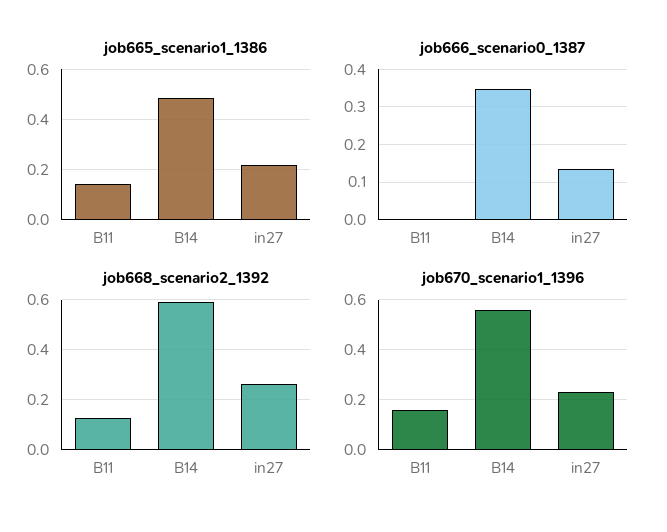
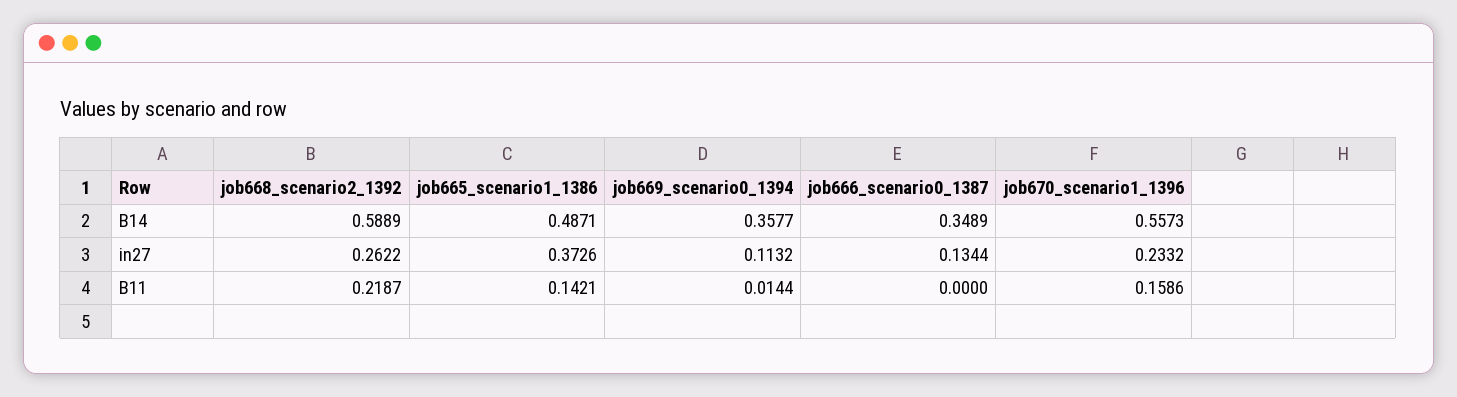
  {
    "job665_scenario1_1386": {
      "B11": 0.1421,
      "B14": 0.4871,
-     "in27": 0.225
+     "in27": 0.3726
    },
    "job666_scenario0_1387": {
      "B11": 0,
      "B14": 0.3489,
      "in27": 0.1344
    },
    "job668_scenario2_1392": {
-     "B11": 0.125,
+     "B11": 0.2187,
      "B14": 0.5889,
      "in27": 0.2622
    },
    "job670_scenario1_1396": {
      "B11": 0.1586,
      "B14": 0.5573,
      "in27": 0.2332
-   }
+   },
+   "job669_scenario0_1394": {
+     "B14": 0.3577,
+     "in27": 0.1132,
+     "B11": 0.0144
+   }
  }

